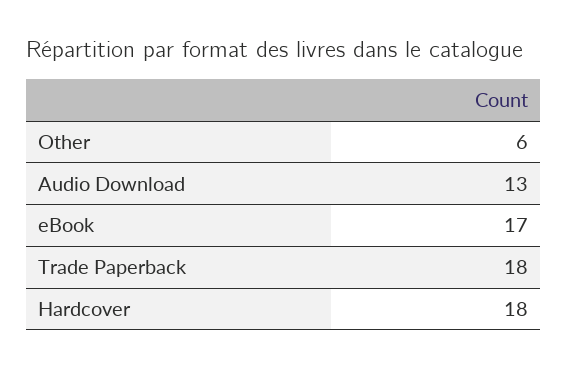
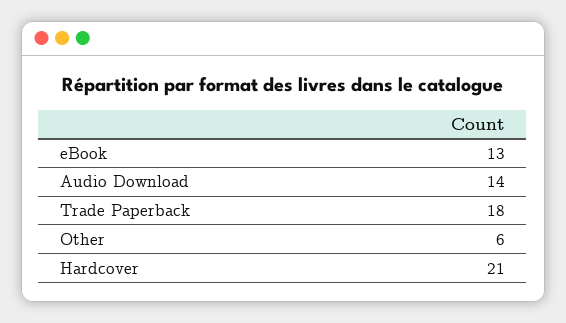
  {
    "Other": 6,
-   "Audio Download": 13,
+   "Audio Download": 14,
-   "eBook": 17,
+   "eBook": 13,
    "Trade Paperback": 18,
-   "Hardcover": 18
+   "Hardcover": 21
  }

